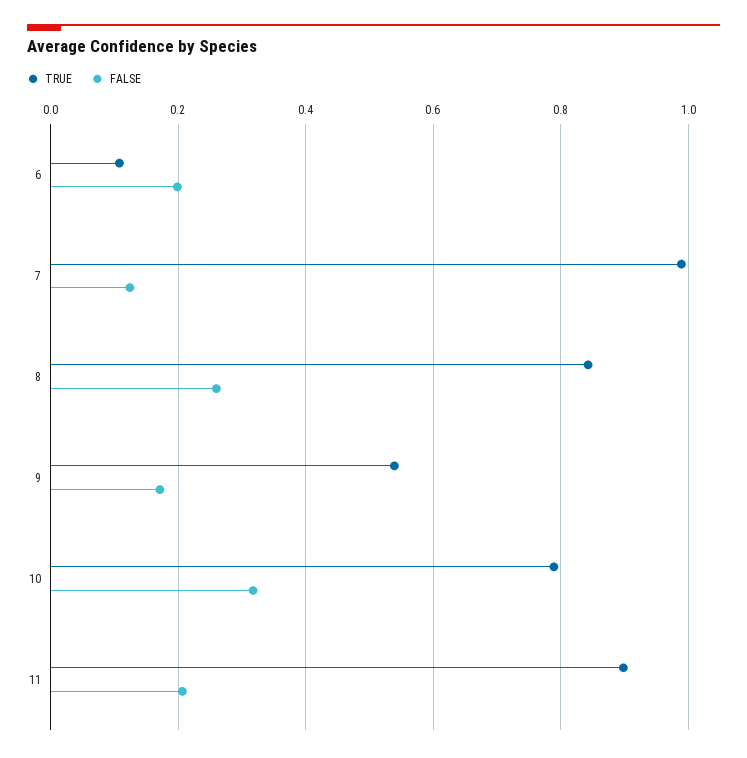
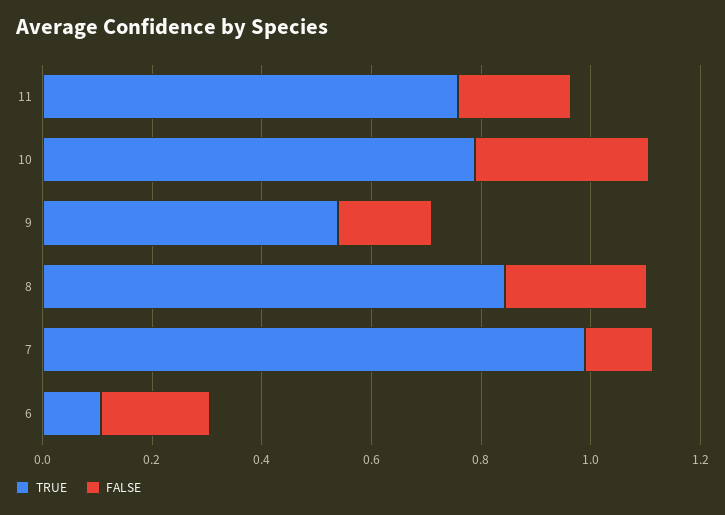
  {
    "TRUE": {
      "6": 0.1,
      "7": 0.98,
      "8": 0.84,
      "9": 0.54,
      "10": 0.78,
-     "11": 0.9
+     "11": 0.75
    },
    "FALSE": {
      "6": 0.2,
      "7": 0.12,
      "8": 0.26,
      "9": 0.18,
      "10": 0.32,
      "11": 0.2
    }
  }

